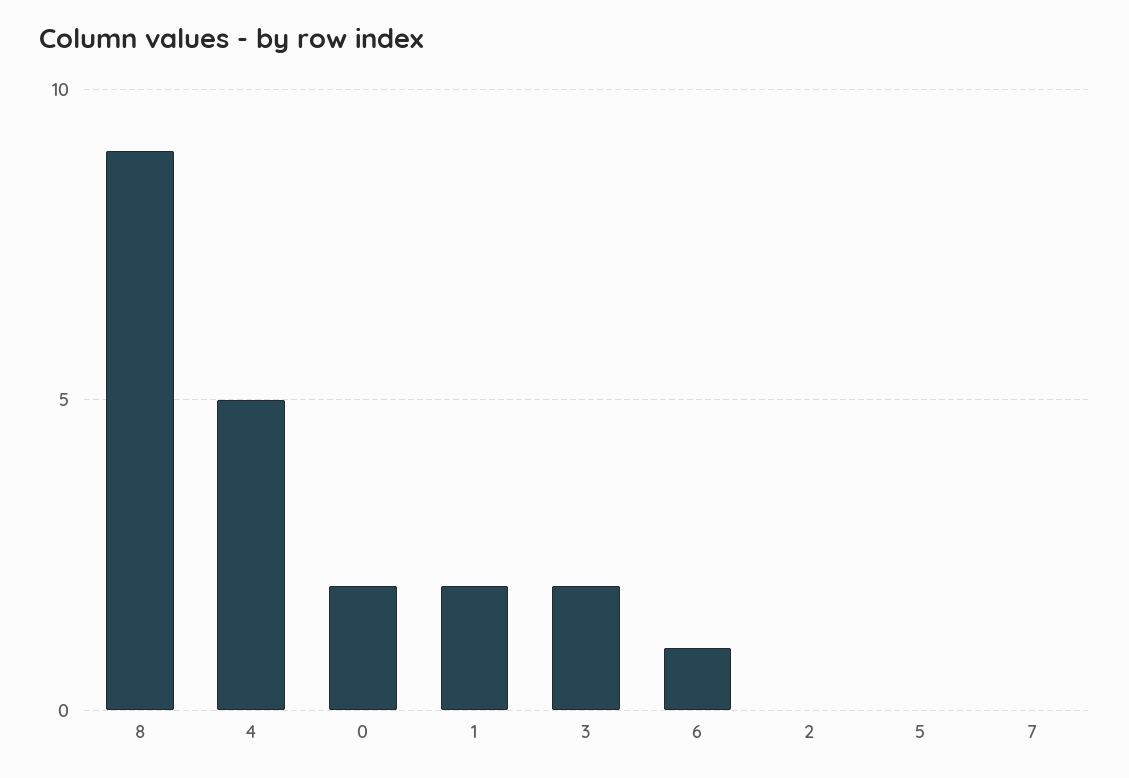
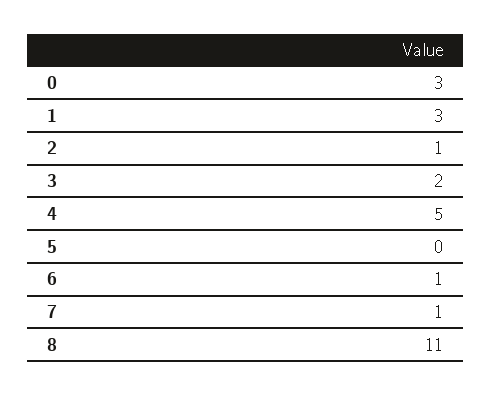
  {
-   "8": 9,
+   "8": 11,
    "4": 5,
-   "0": 2,
+   "0": 3,
-   "1": 2,
+   "1": 3,
    "3": 2,
    "6": 1,
-   "2": 0,
+   "2": 1,
    "5": 0,
-   "7": 0
+   "7": 1
  }

